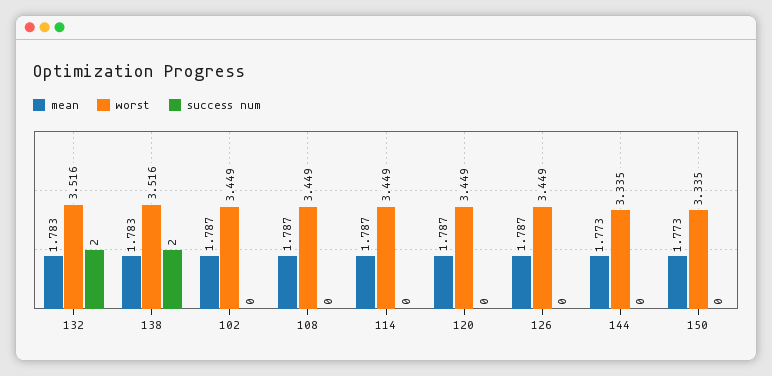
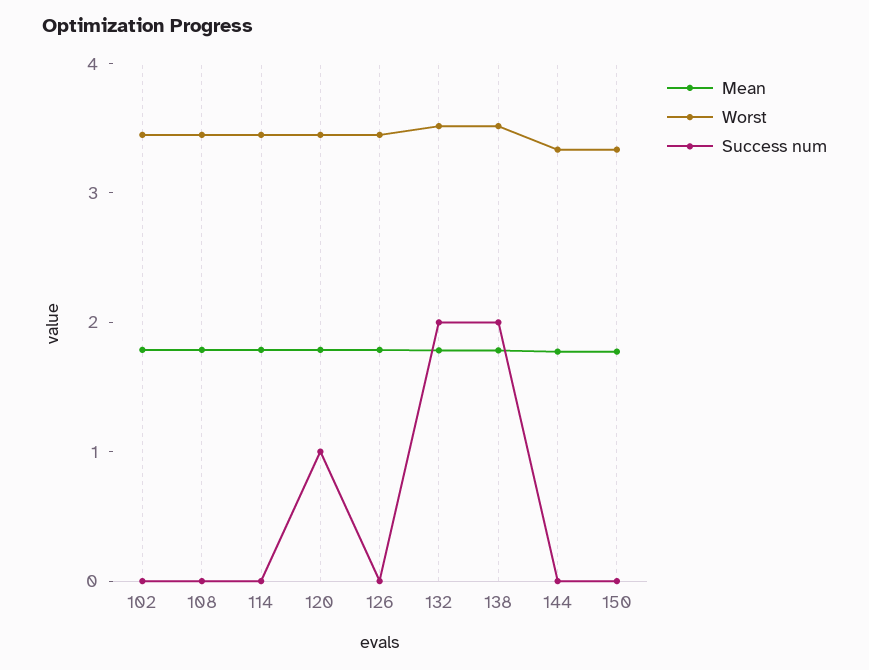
  {
    "mean": {
      "132": 1.783,
      "138": 1.783,
      "102": 1.787,
      "108": 1.787,
      "114": 1.787,
      "120": 1.787,
      "126": 1.787,
      "144": 1.773,
      "150": 1.773
    },
    "worst": {
      "132": 3.516,
      "138": 3.516,
      "102": 3.449,
      "108": 3.449,
      "114": 3.449,
      "120": 3.449,
      "126": 3.449,
      "144": 3.335,
      "150": 3.335
    },
    "success num": {
      "132": 2,
      "138": 2,
      "102": 0,
      "108": 0,
      "114": 0,
-     "120": 0,
+     "120": 1,
      "126": 0,
      "144": 0,
      "150": 0
    }
  }

